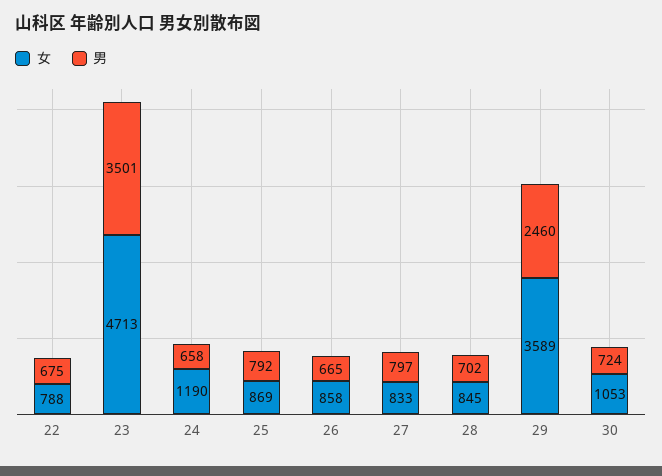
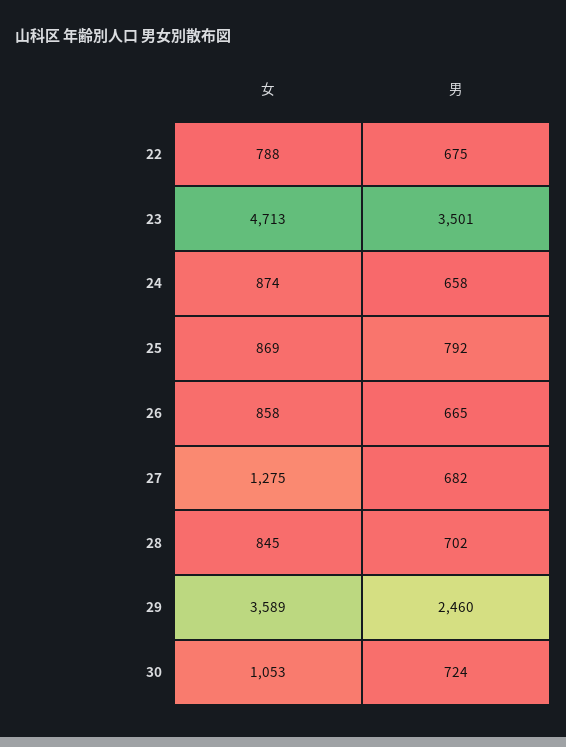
  {
    "女": {
      "22": 788,
      "23": 4713,
-     "24": 1190,
+     "24": 874,
      "25": 869,
      "26": 858,
-     "27": 833,
+     "27": 1275,
      "28": 845,
      "29": 3589,
      "30": 1053
    },
    "男": {
      "22": 675,
      "23": 3501,
      "24": 658,
      "25": 792,
      "26": 665,
-     "27": 797,
+     "27": 682,
      "28": 702,
      "29": 2460,
      "30": 724
    }
  }

